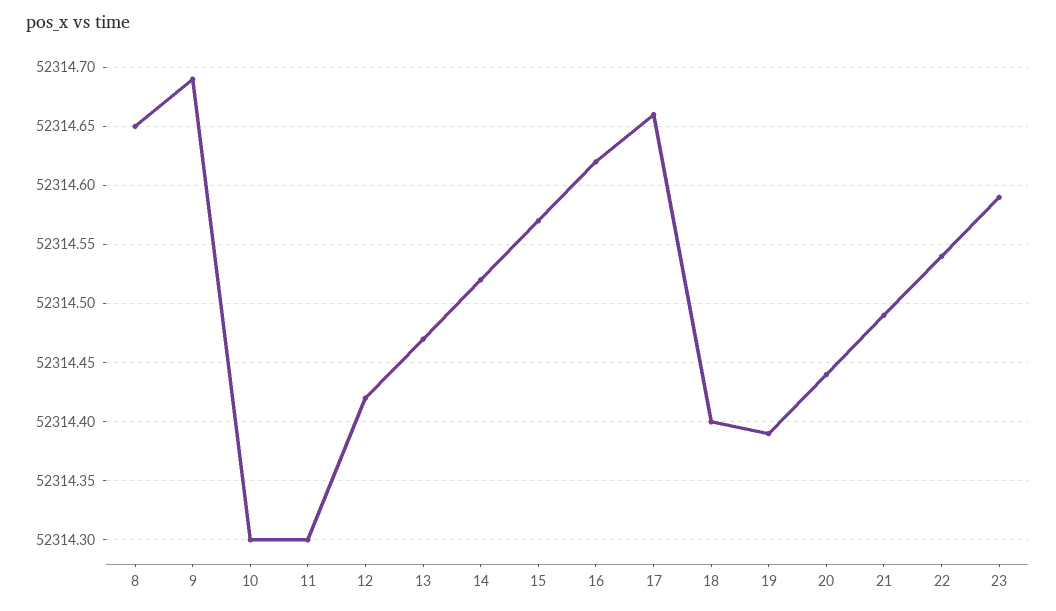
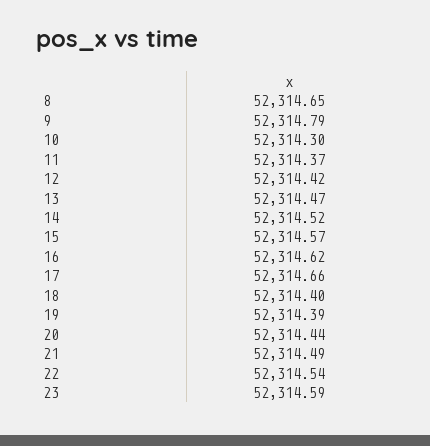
  {
    "8": 52314.65,
-   "9": 52314.69,
+   "9": 52314.79,
    "10": 52314.3,
-   "11": 52314.3,
+   "11": 52314.37,
    "12": 52314.42,
    "13": 52314.47,
    "14": 52314.52,
    "15": 52314.57,
    "16": 52314.62,
    "17": 52314.66,
    "18": 52314.4,
    "19": 52314.39,
    "20": 52314.44,
    "21": 52314.49,
    "22": 52314.54,
    "23": 52314.59
  }

